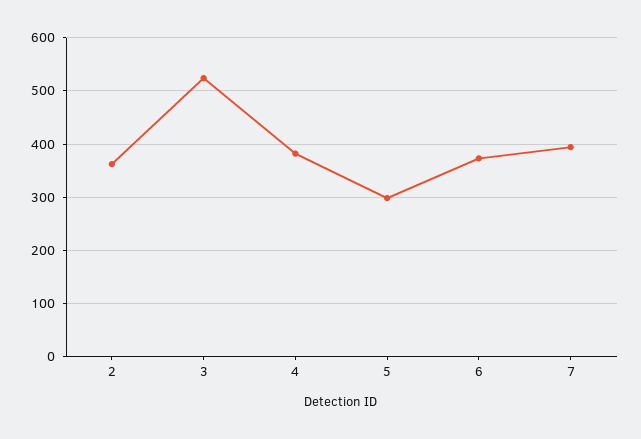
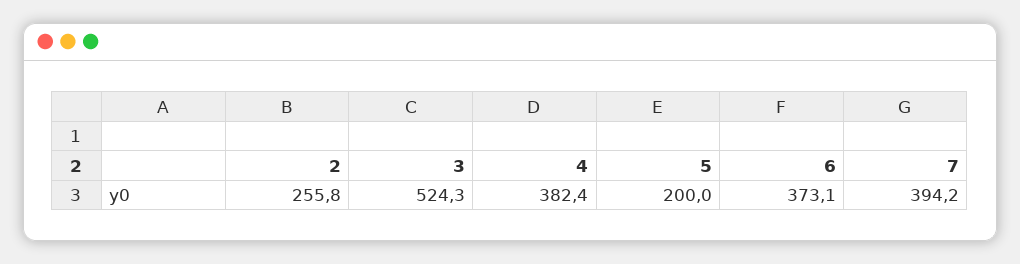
  {
-   "2": 360,
+   "2": 255.8,
    "3": 524.3,
    "4": 382.4,
-   "5": 300,
+   "5": 200,
    "6": 373.1,
    "7": 394.2
  }

